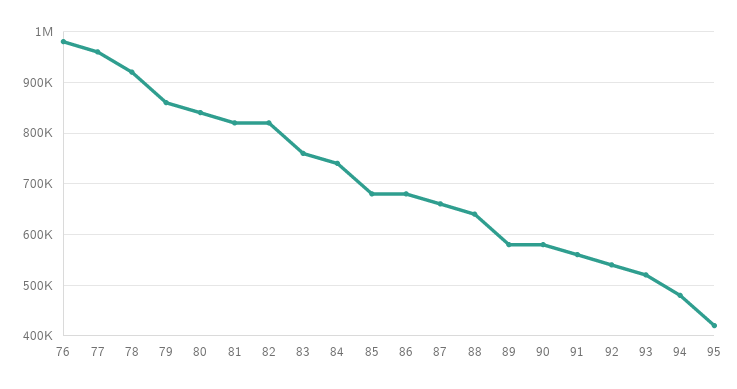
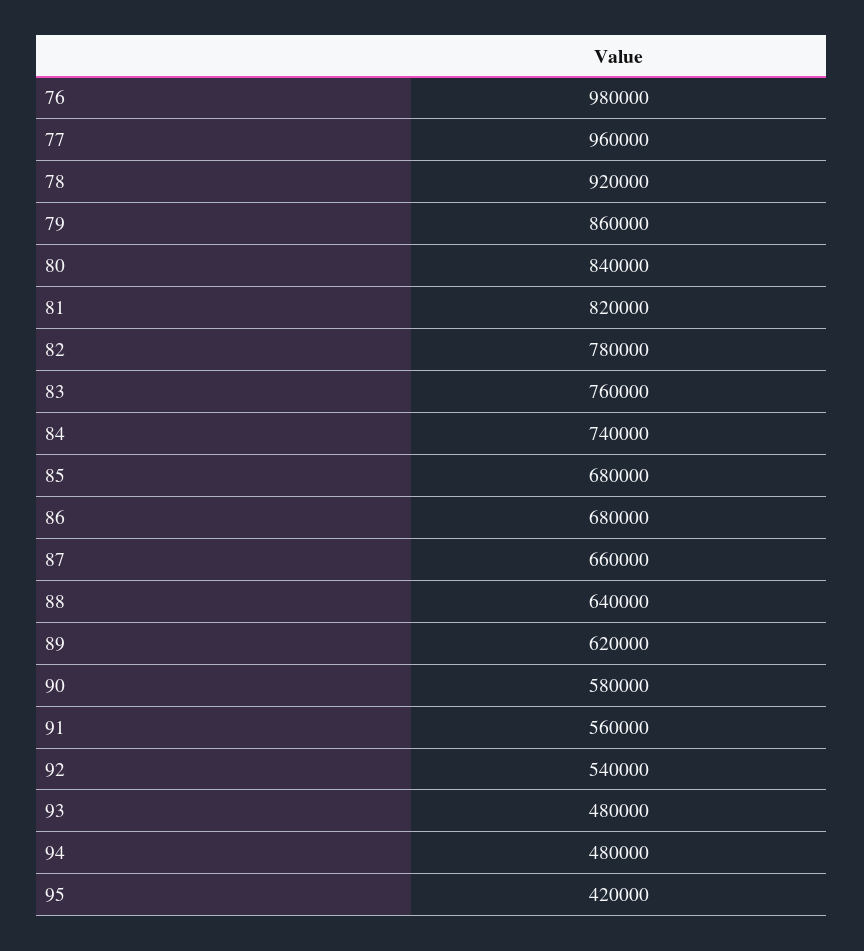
  {
    "76": 980000,
    "77": 960000,
    "78": 920000,
    "79": 860000,
    "80": 840000,
    "81": 820000,
-   "82": 820000,
+   "82": 780000,
    "83": 760000,
    "84": 740000,
    "85": 680000,
    "86": 680000,
    "87": 660000,
    "88": 640000,
-   "89": 580000,
+   "89": 620000,
    "90": 580000,
    "91": 560000,
    "92": 540000,
-   "93": 520000,
+   "93": 480000,
    "94": 480000,
    "95": 420000
  }

